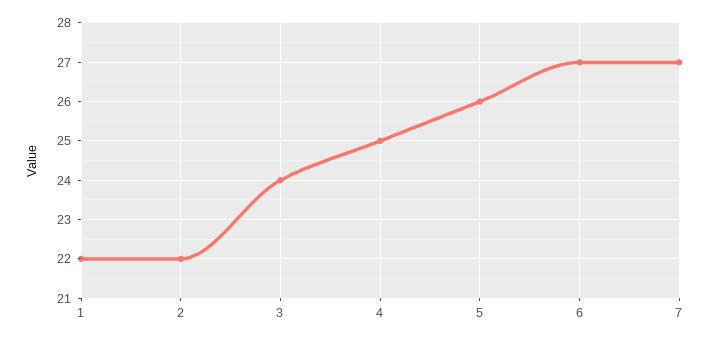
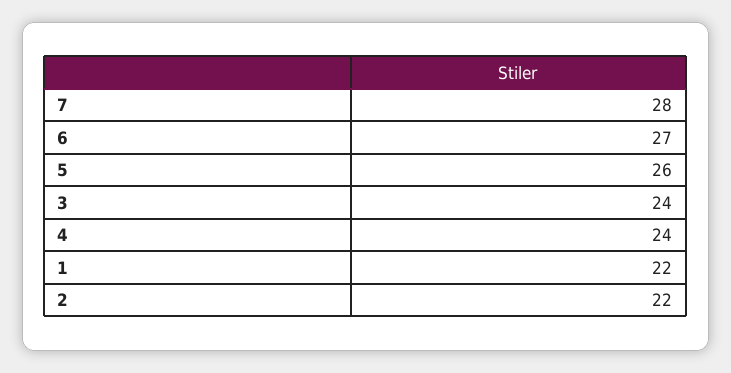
  {
    "1": 22,
    "2": 22,
    "3": 24,
-   "4": 25,
+   "4": 24,
    "5": 26,
    "6": 27,
-   "7": 27
+   "7": 28
  }

